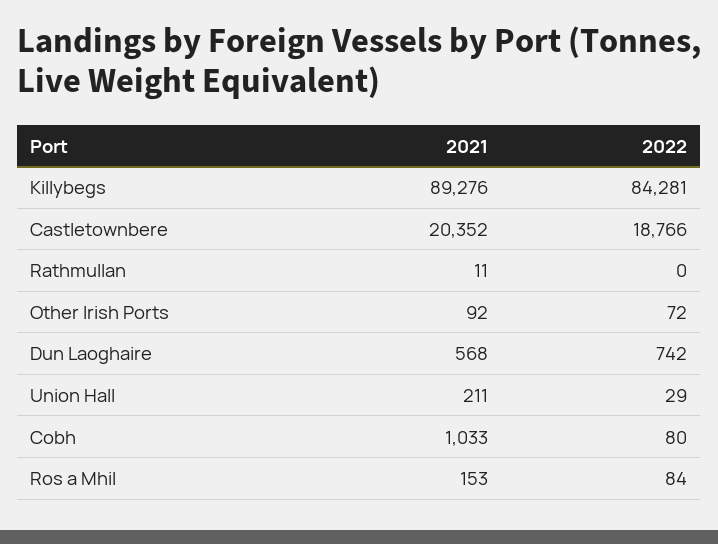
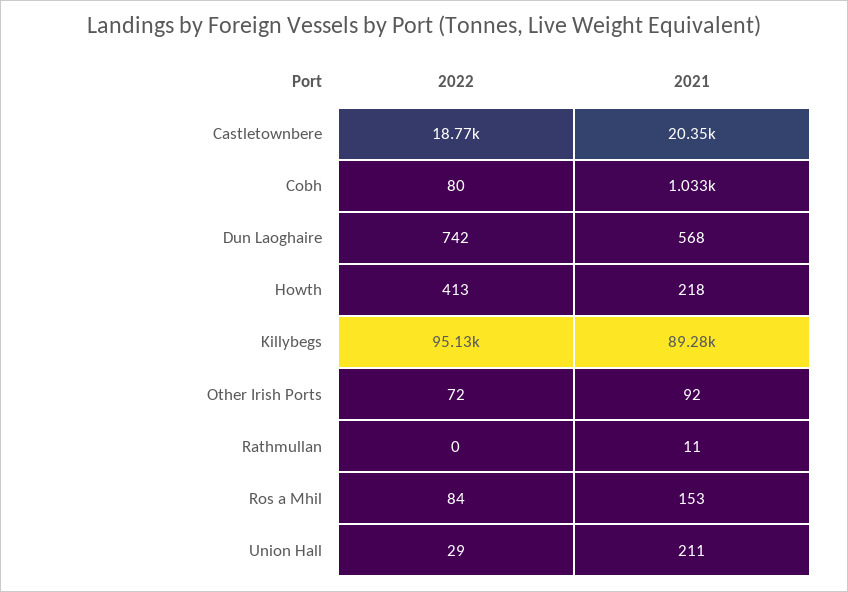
  {
    "2021": {
      "Killybegs": 89276,
      "Castletownbere": 20352,
      "Rathmullan": 11,
      "Other Irish Ports": 92,
      "Dun Laoghaire": 568,
      "Union Hall": 211,
      "Cobh": 1033,
-     "Ros a Mhil": 153
+     "Ros a Mhil": 153,
+     "Howth": 218
    },
    "2022": {
-     "Killybegs": 84281,
+     "Killybegs": 95130,
      "Castletownbere": 18766,
      "Rathmullan": 0,
      "Other Irish Ports": 72,
      "Dun Laoghaire": 742,
      "Union Hall": 29,
      "Cobh": 80,
-     "Ros a Mhil": 84
+     "Ros a Mhil": 84,
+     "Howth": 413
    }
  }

